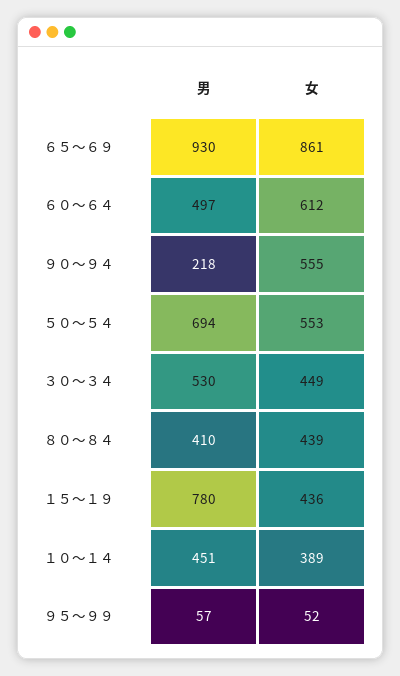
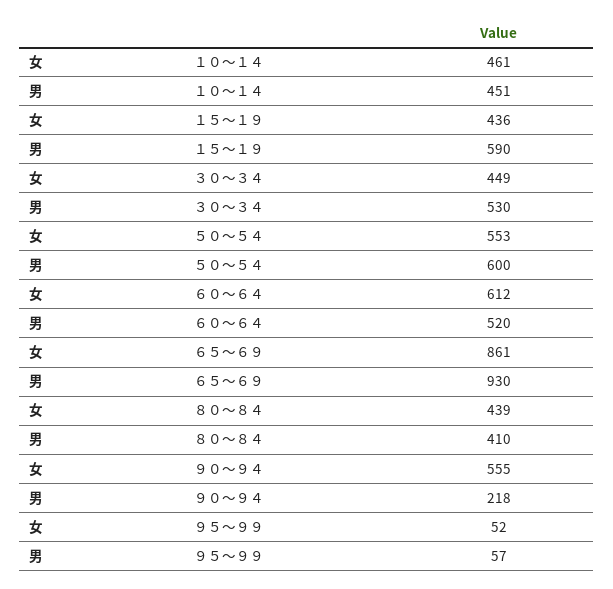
  {
    "男": {
      "６５～６９": 930,
-     "６０～６４": 497,
+     "６０～６４": 520,
      "９０～９４": 218,
-     "５０～５４": 694,
+     "５０～５４": 600,
      "３０～３４": 530,
      "８０～８４": 410,
-     "１５～１９": 780,
+     "１５～１９": 590,
      "１０～１４": 451,
      "９５～９９": 57
    },
    "女": {
      "６５～６９": 861,
      "６０～６４": 612,
      "９０～９４": 555,
      "５０～５４": 553,
      "３０～３４": 449,
      "８０～８４": 439,
      "１５～１９": 436,
-     "１０～１４": 389,
+     "１０～１４": 461,
      "９５～９９": 52
    }
  }

